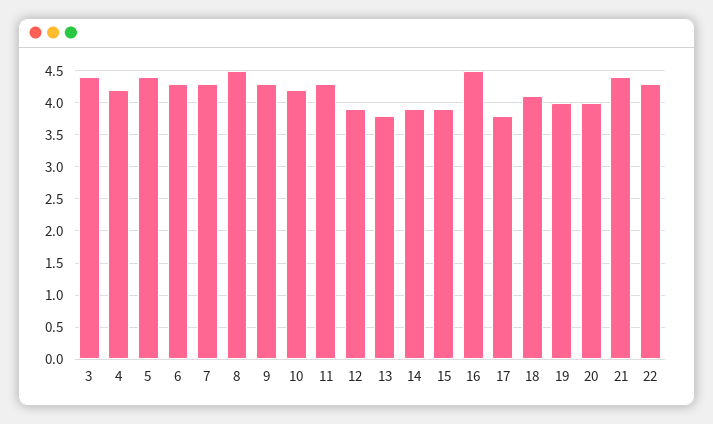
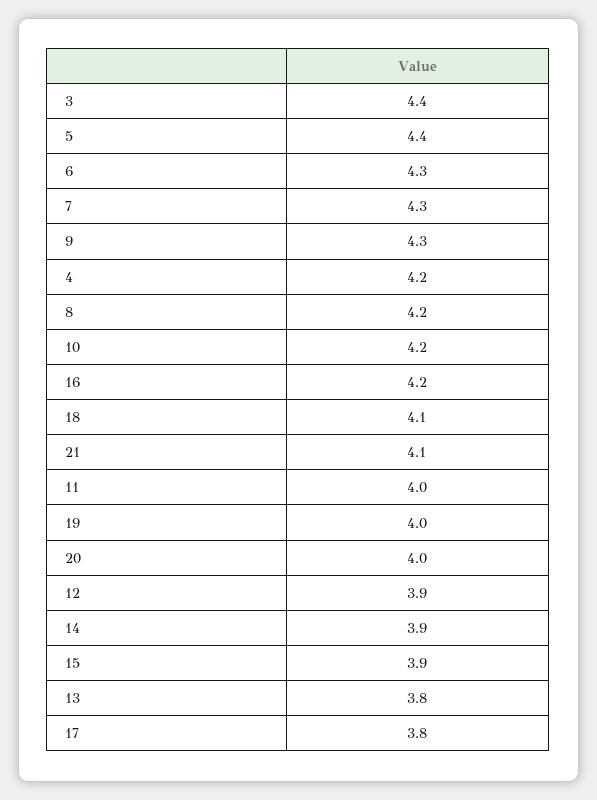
  {
    "3": 4.4,
    "4": 4.2,
    "5": 4.4,
    "6": 4.3,
    "7": 4.3,
-   "8": 4.5,
+   "8": 4.2,
    "9": 4.3,
    "10": 4.2,
-   "11": 4.3,
+   "11": 4,
    "12": 3.9,
    "13": 3.8,
    "14": 3.9,
    "15": 3.9,
-   "16": 4.5,
+   "16": 4.2,
    "17": 3.8,
    "18": 4.1,
    "19": 4,
    "20": 4,
-   "21": 4.4,
+   "21": 4.1
-   "22": 4.3
  }

